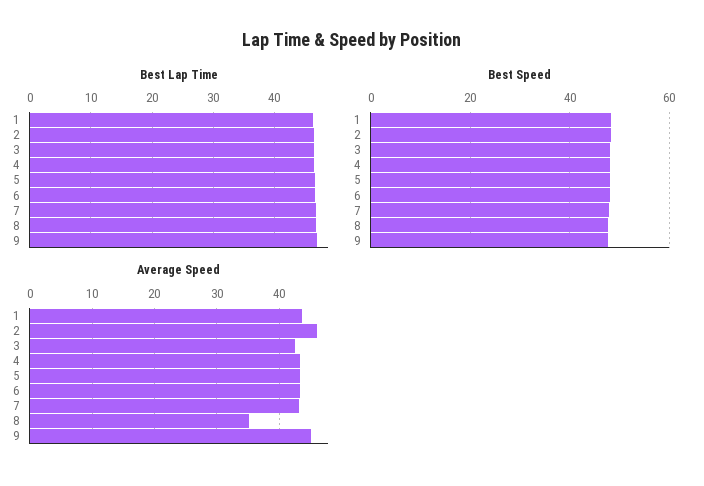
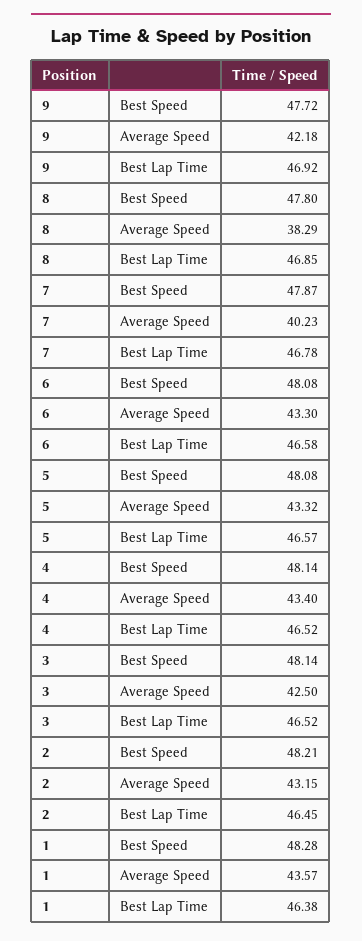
  {
    "Best Lap Time": {
      "1": 46.38,
      "2": 46.45,
      "3": 46.52,
      "4": 46.52,
      "5": 46.57,
      "6": 46.58,
      "7": 46.78,
      "8": 46.85,
      "9": 46.92
    },
    "Best Speed": {
      "1": 48.28,
      "2": 48.21,
      "3": 48.14,
      "4": 48.14,
      "5": 48.08,
      "6": 48.08,
      "7": 47.87,
      "8": 47.8,
      "9": 47.72
    },
    "Average Speed": {
      "1": 43.57,
-     "2": 46,
+     "2": 43.15,
      "3": 42.5,
      "4": 43.4,
      "5": 43.32,
      "6": 43.3,
-     "7": 43,
+     "7": 40.23,
-     "8": 35,
+     "8": 38.29,
-     "9": 45
+     "9": 42.18
    }
  }

